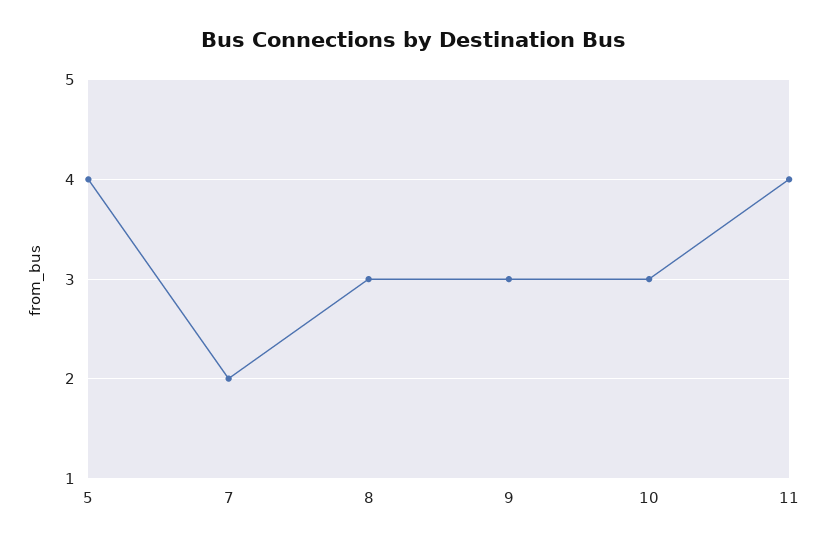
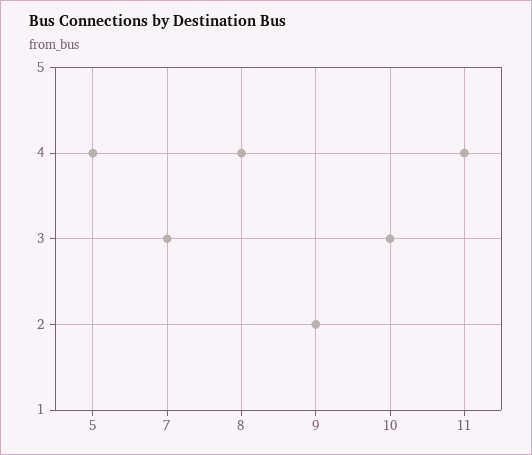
  {
    "5": 4,
-   "7": 2,
+   "7": 3,
-   "8": 3,
+   "8": 4,
-   "9": 3,
+   "9": 2,
    "10": 3,
    "11": 4
  }

